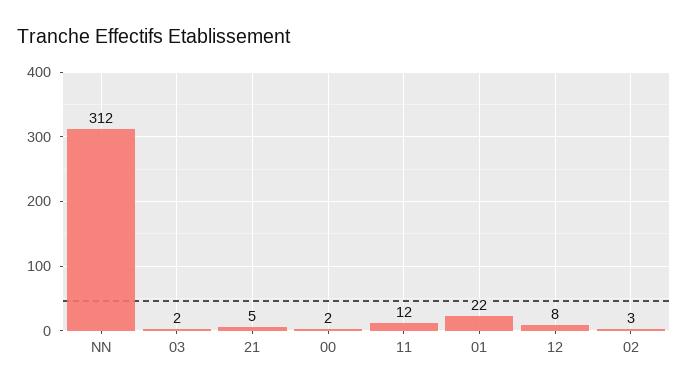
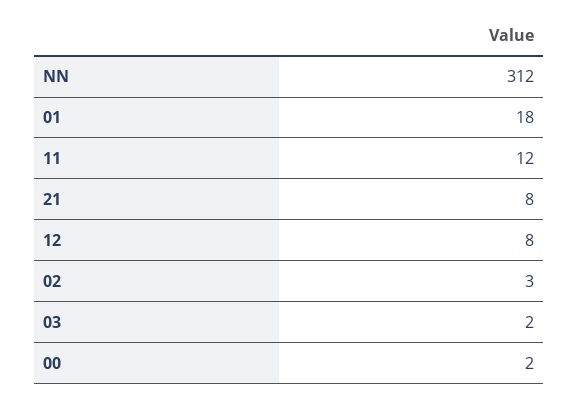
  {
    "NN": 312,
    "03": 2,
-   "21": 5,
+   "21": 8,
    "00": 2,
    "11": 12,
-   "01": 22,
+   "01": 18,
    "12": 8,
    "02": 3
  }

